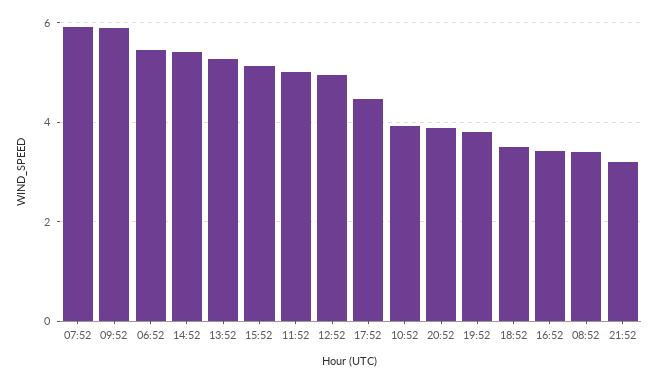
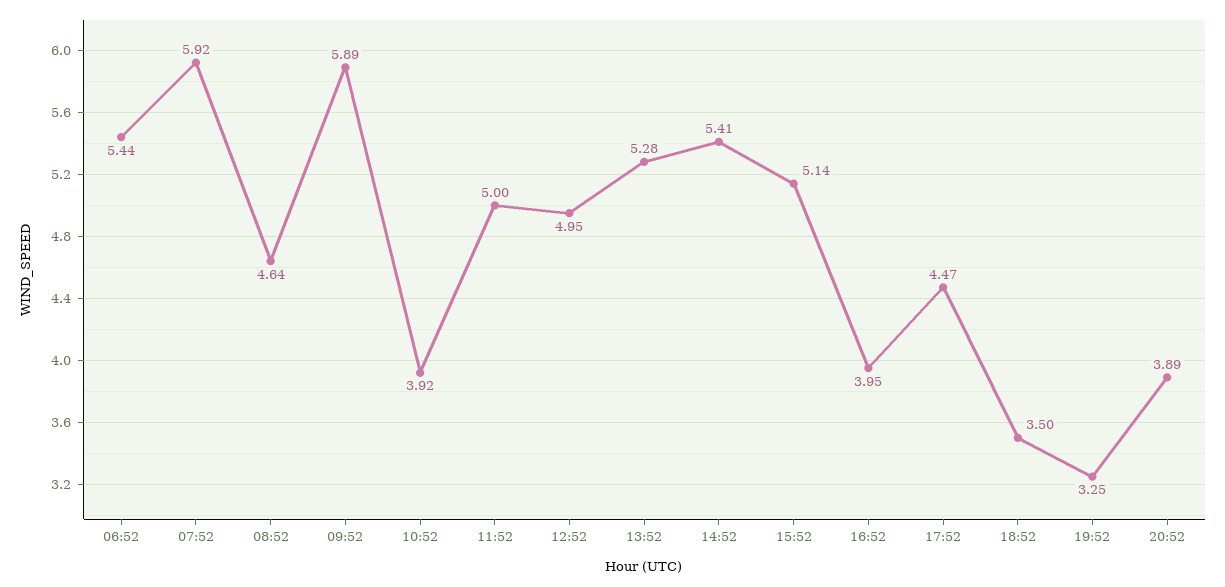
  {
    "07:52": 5.92,
    "09:52": 5.89,
    "06:52": 5.44,
    "14:52": 5.41,
    "13:52": 5.28,
    "15:52": 5.14,
    "11:52": 5,
    "12:52": 4.95,
    "17:52": 4.47,
    "10:52": 3.92,
    "20:52": 3.89,
-   "19:52": 3.8,
+   "19:52": 3.25,
    "18:52": 3.5,
-   "16:52": 3.4,
+   "16:52": 3.95,
-   "08:52": 3.4,
+   "08:52": 4.64
-   "21:52": 3.2
  }

